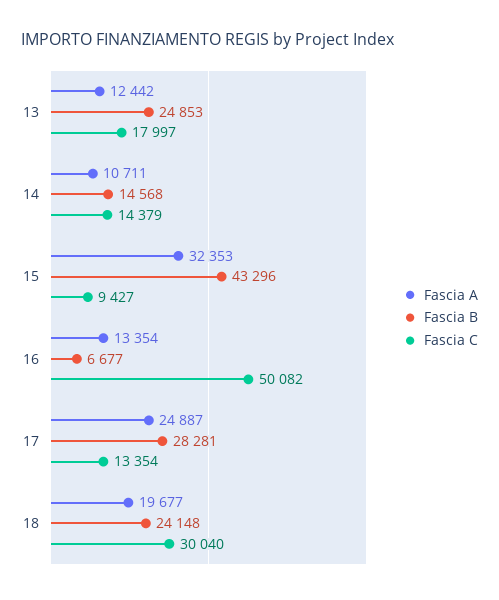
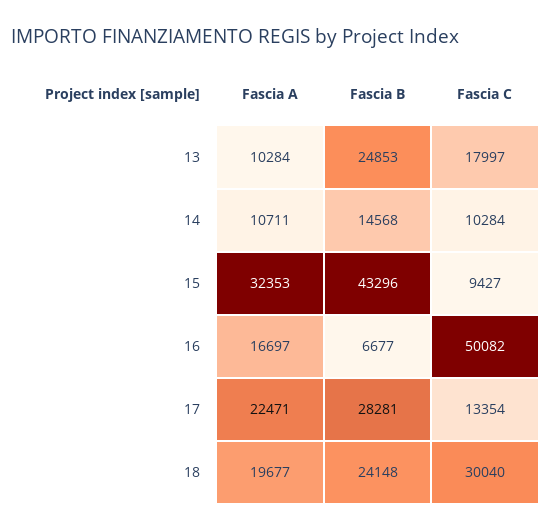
  {
    "Fascia A": {
-     "13": 12442,
+     "13": 10284,
      "14": 10711,
      "15": 32353,
-     "16": 13354,
+     "16": 16697,
-     "17": 24887,
+     "17": 22471,
      "18": 19677
    },
    "Fascia B": {
      "13": 24853,
      "14": 14568,
      "15": 43296,
      "16": 6677,
      "17": 28281,
      "18": 24148
    },
    "Fascia C": {
      "13": 17997,
-     "14": 14379,
+     "14": 10284,
      "15": 9427,
      "16": 50082,
      "17": 13354,
      "18": 30040
    }
  }

